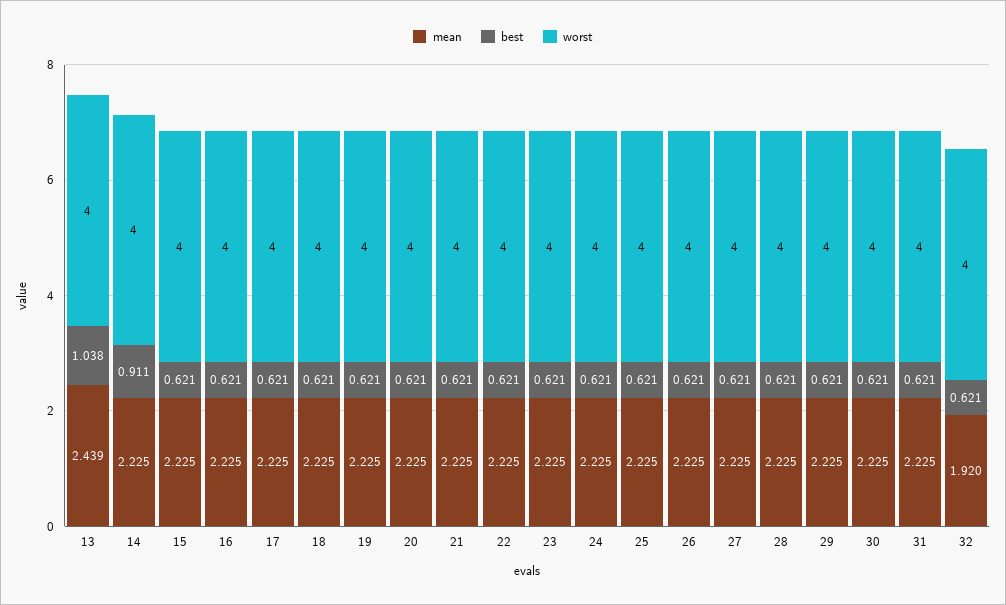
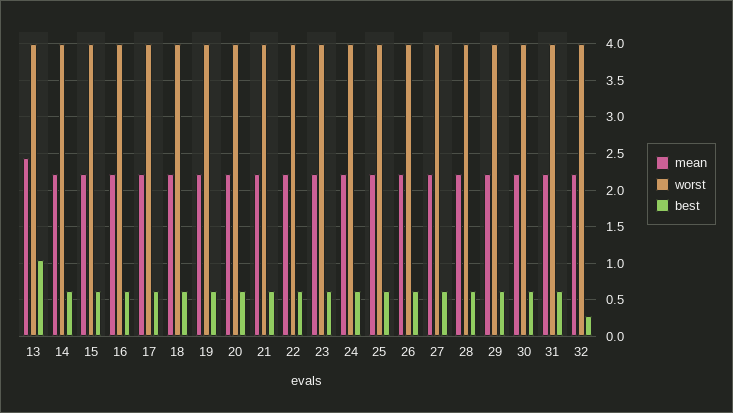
  {
    "mean": {
      "13": 2.439,
      "14": 2.225,
      "15": 2.225,
      "16": 2.225,
      "17": 2.225,
      "18": 2.225,
      "19": 2.225,
      "20": 2.225,
      "21": 2.225,
      "22": 2.225,
      "23": 2.225,
      "24": 2.225,
      "25": 2.225,
      "26": 2.225,
      "27": 2.225,
      "28": 2.225,
      "29": 2.225,
      "30": 2.225,
      "31": 2.225,
-     "32": 1.92
+     "32": 2.2
    },
    "best": {
      "13": 1.038,
-     "14": 0.911,
+     "14": 0.6,
      "15": 0.621,
      "16": 0.621,
      "17": 0.621,
      "18": 0.621,
      "19": 0.621,
      "20": 0.621,
      "21": 0.621,
      "22": 0.621,
      "23": 0.621,
      "24": 0.621,
      "25": 0.621,
      "26": 0.621,
      "27": 0.621,
      "28": 0.621,
      "29": 0.621,
      "30": 0.621,
      "31": 0.621,
-     "32": 0.621
+     "32": 0.3
    },
    "worst": {
      "13": 4,
      "14": 4,
      "15": 4,
      "16": 4,
      "17": 4,
      "18": 4,
      "19": 4,
      "20": 4,
      "21": 4,
      "22": 4,
      "23": 4,
      "24": 4,
      "25": 4,
      "26": 4,
      "27": 4,
      "28": 4,
      "29": 4,
      "30": 4,
      "31": 4,
      "32": 4
    }
  }

